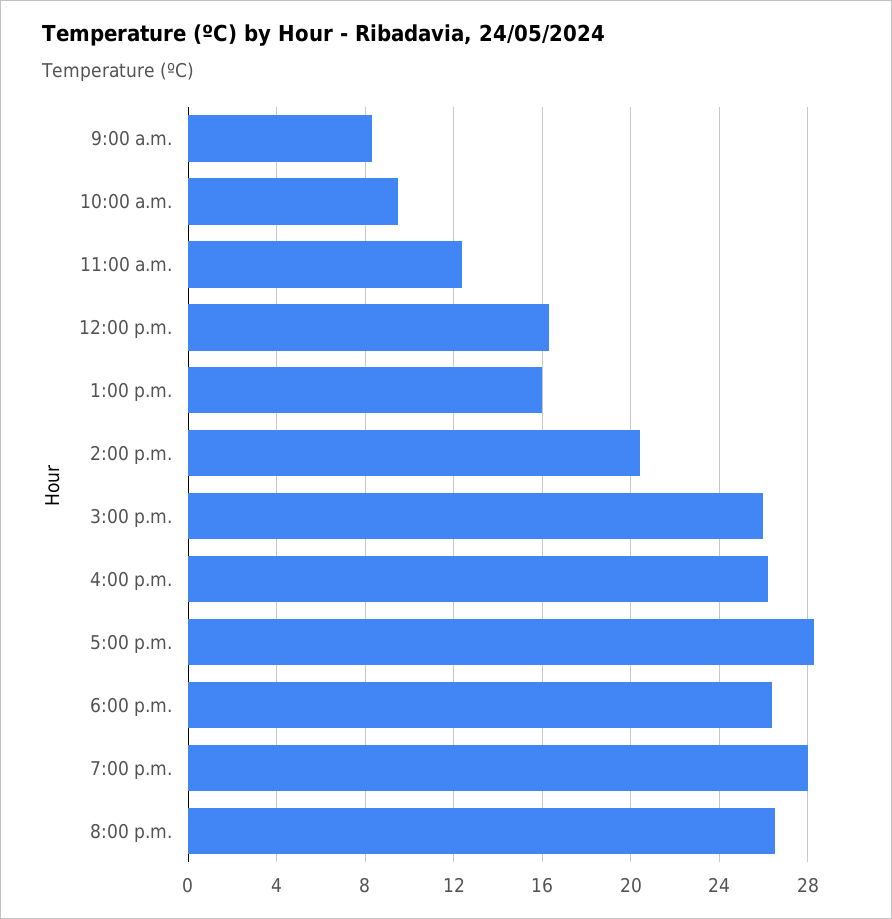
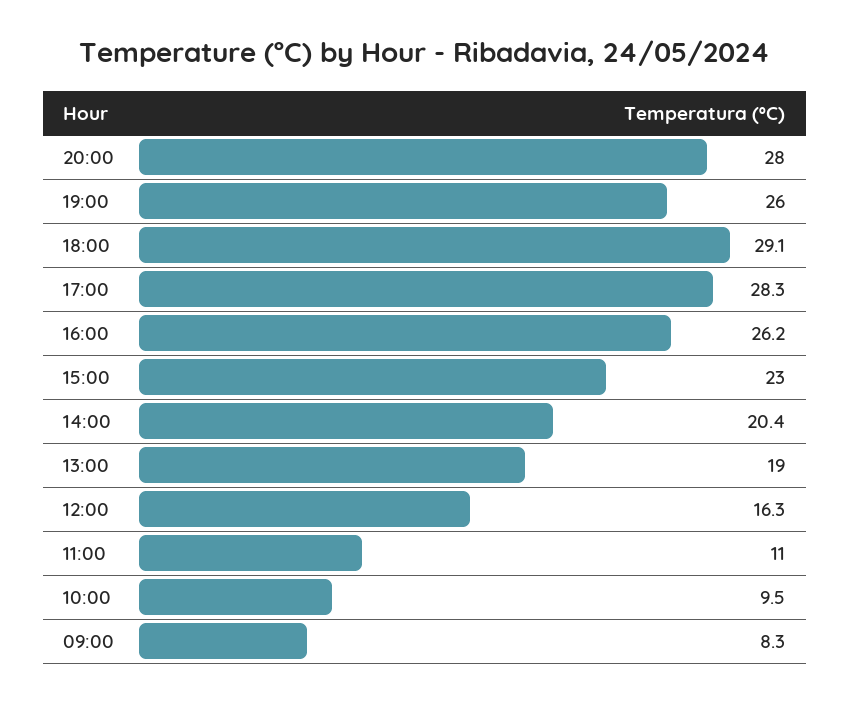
  {
    "9:00 a.m.": 8.3,
    "10:00 a.m.": 9.5,
-   "11:00 a.m.": 12.5,
+   "11:00 a.m.": 11,
    "12:00 p.m.": 16.3,
-   "1:00 p.m.": 16,
+   "1:00 p.m.": 19,
    "2:00 p.m.": 20.4,
-   "3:00 p.m.": 26,
+   "3:00 p.m.": 23,
    "4:00 p.m.": 26.2,
    "5:00 p.m.": 28.3,
-   "6:00 p.m.": 26.5,
+   "6:00 p.m.": 29.1,
-   "7:00 p.m.": 28,
+   "7:00 p.m.": 26,
-   "8:00 p.m.": 26.5
+   "8:00 p.m.": 28
  }

